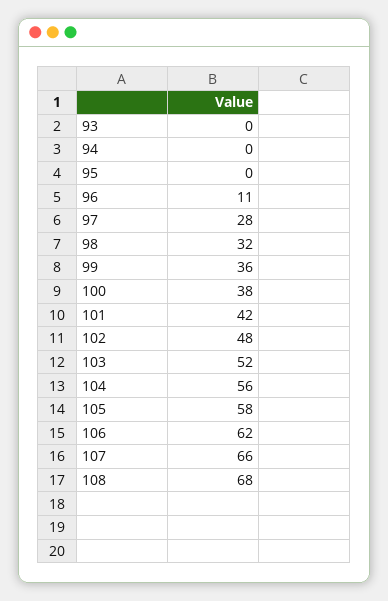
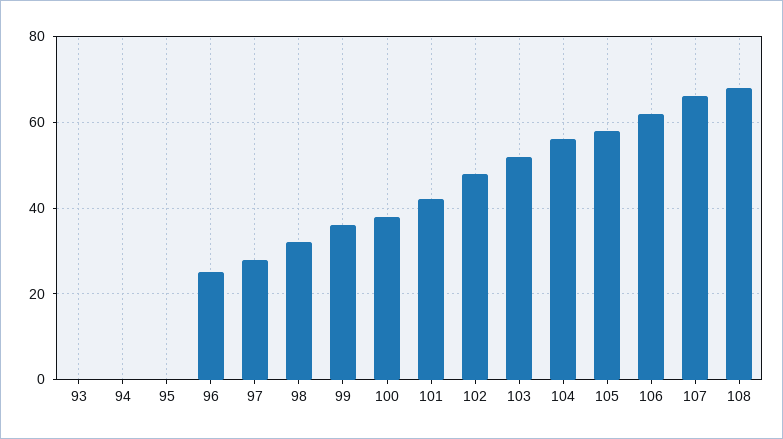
  {
    "93": 0,
    "94": 0,
    "95": 0,
-   "96": 11,
+   "96": 25,
    "97": 28,
    "98": 32,
    "99": 36,
    "100": 38,
    "101": 42,
    "102": 48,
    "103": 52,
    "104": 56,
    "105": 58,
    "106": 62,
    "107": 66,
    "108": 68
  }

